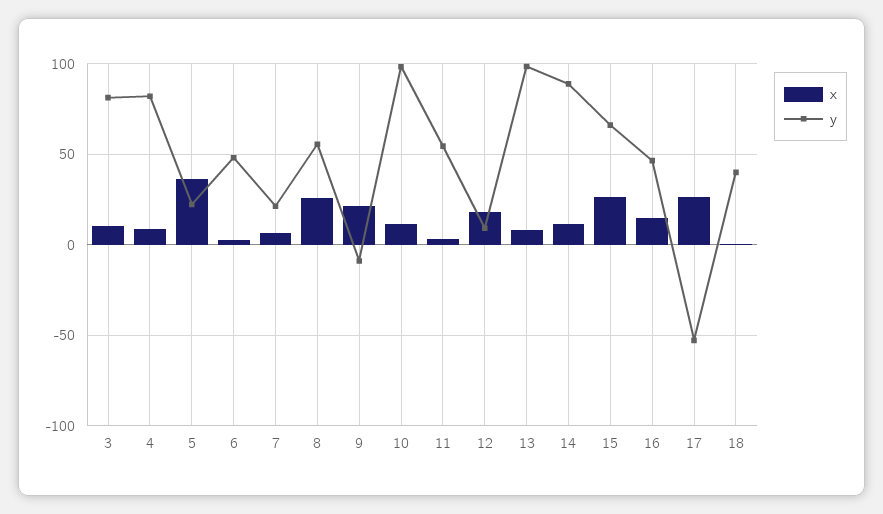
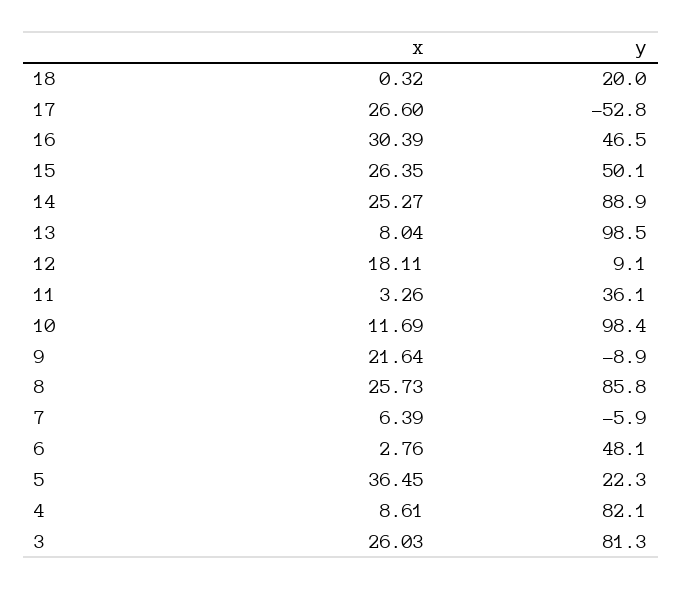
  {
    "x": {
-     "3": 10,
+     "3": 26.03,
      "4": 8.61,
      "5": 36.45,
      "6": 2.76,
      "7": 6.39,
      "8": 25.73,
      "9": 21.64,
      "10": 11.69,
      "11": 3.26,
      "12": 18.11,
      "13": 8.04,
-     "14": 10,
+     "14": 25.27,
      "15": 26.35,
-     "16": 15,
+     "16": 30.39,
      "17": 26.6,
      "18": 0.32
    },
    "y": {
      "3": 81.3,
      "4": 82.1,
      "5": 22.3,
      "6": 48.1,
-     "7": 20,
+     "7": -5.9,
-     "8": 55,
+     "8": 85.8,
      "9": -8.9,
      "10": 98.4,
-     "11": 55,
+     "11": 36.1,
      "12": 9.1,
      "13": 98.5,
      "14": 88.9,
-     "15": 65,
+     "15": 50.1,
      "16": 46.5,
      "17": -52.8,
-     "18": 40
+     "18": 20
    }
  }

